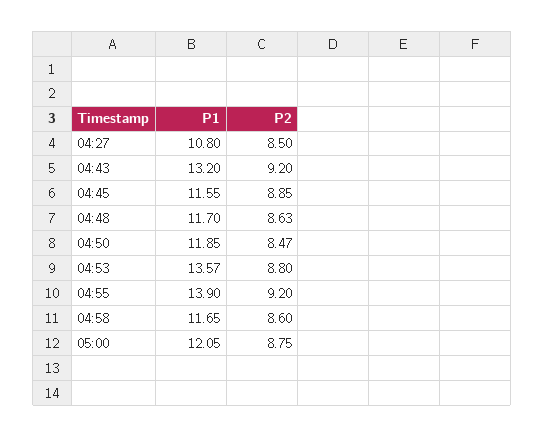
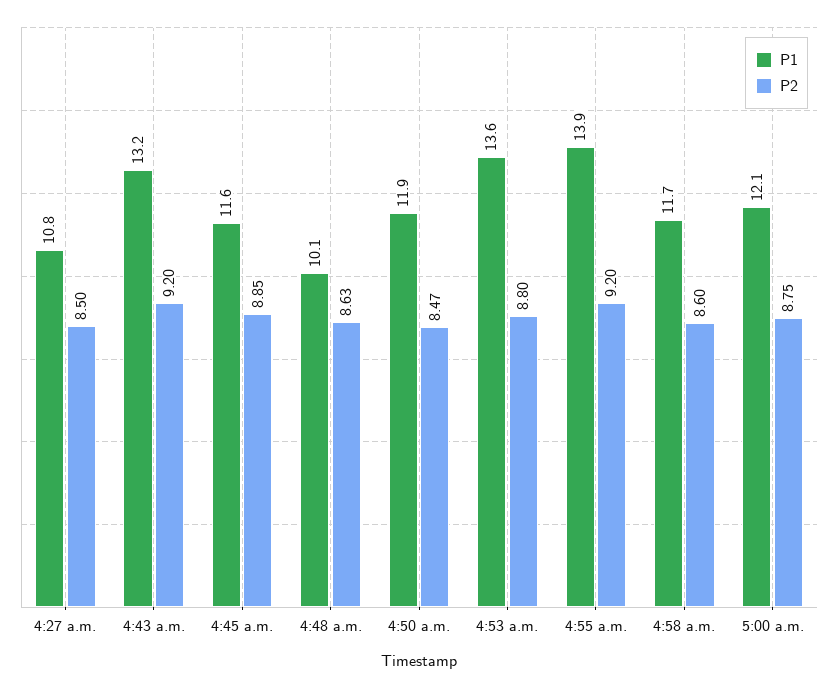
  {
    "P1": {
      "04:27": 10.8,
      "04:43": 13.2,
      "04:45": 11.55,
-     "04:48": 11.7,
+     "04:48": 10.1,
      "04:50": 11.85,
      "04:53": 13.57,
      "04:55": 13.9,
      "04:58": 11.65,
      "05:00": 12.05
    },
    "P2": {
      "04:27": 8.5,
      "04:43": 9.2,
      "04:45": 8.85,
      "04:48": 8.63,
      "04:50": 8.47,
      "04:53": 8.8,
      "04:55": 9.2,
      "04:58": 8.6,
      "05:00": 8.75
    }
  }

